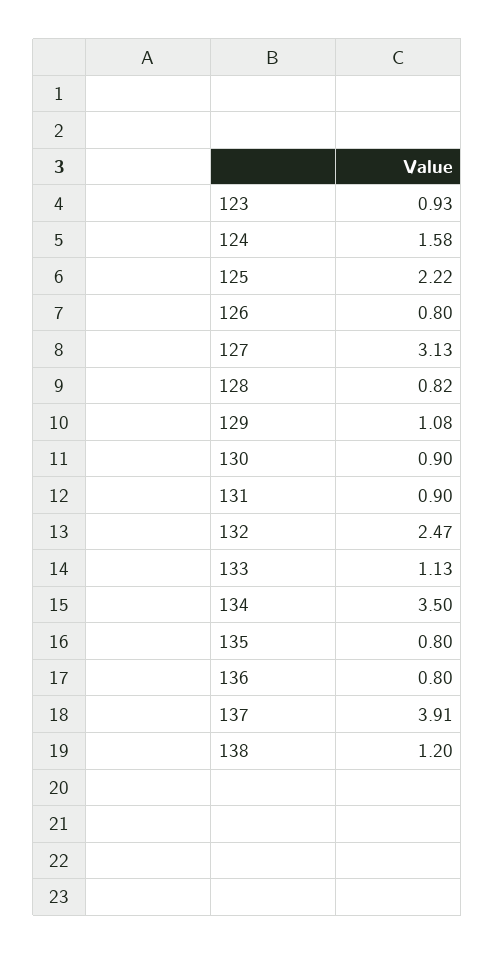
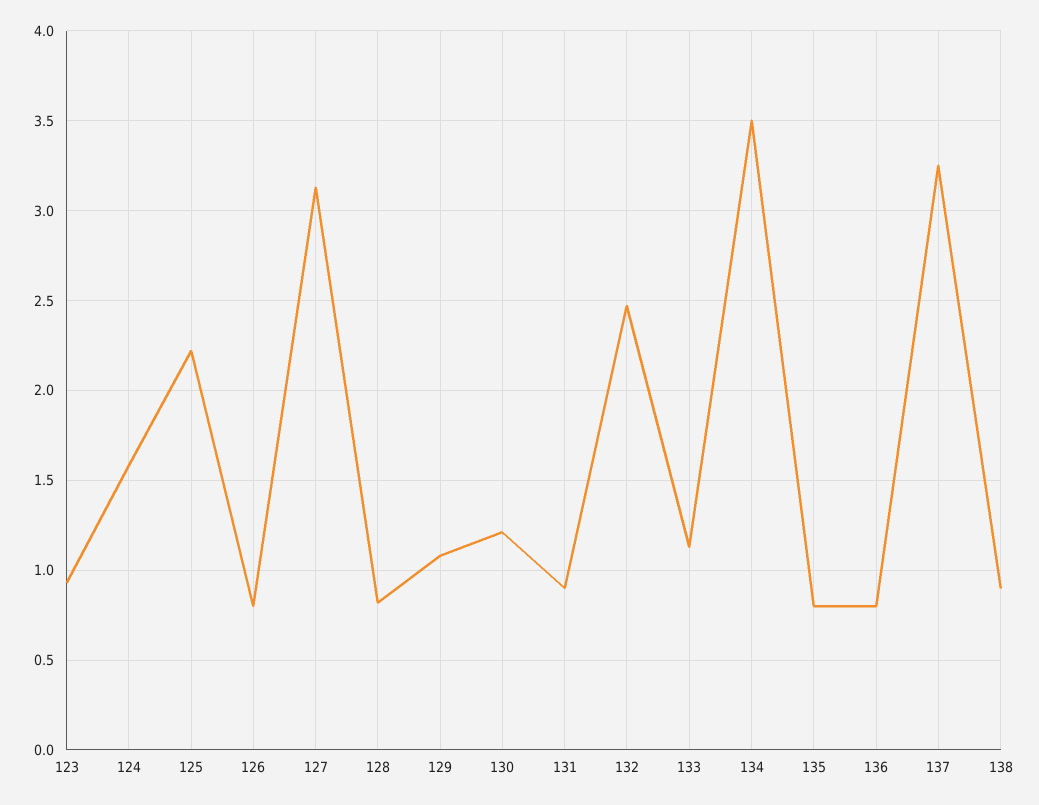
  {
    "123": 0.93,
    "124": 1.58,
    "125": 2.22,
    "126": 0.8,
    "127": 3.13,
    "128": 0.82,
    "129": 1.08,
-   "130": 0.9,
+   "130": 1.2,
    "131": 0.9,
    "132": 2.47,
    "133": 1.13,
    "134": 3.5,
    "135": 0.8,
    "136": 0.8,
-   "137": 3.91,
+   "137": 3.25,
-   "138": 1.2
+   "138": 0.9
  }

